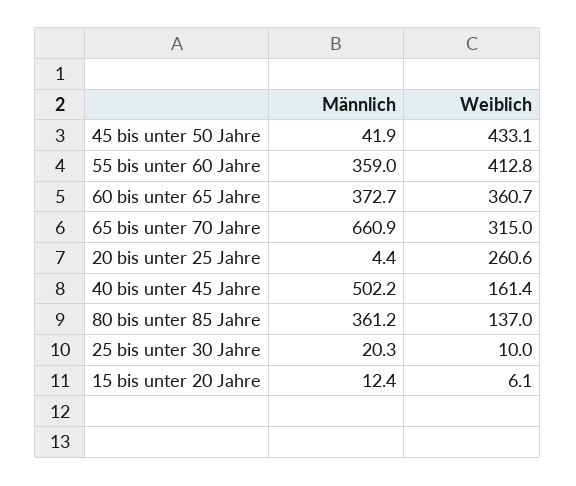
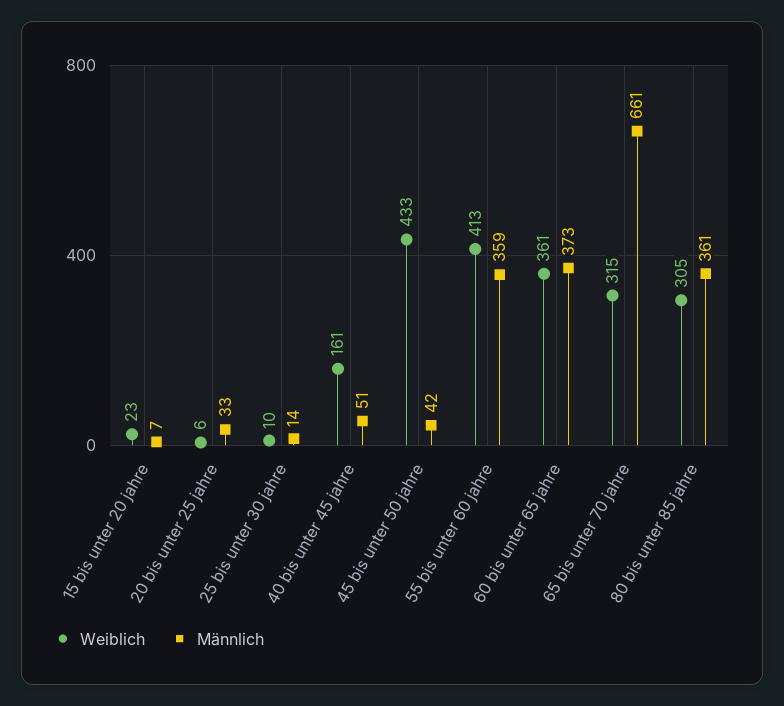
  {
    "Männlich": {
      "45 bis unter 50 Jahre": 41.9,
      "55 bis unter 60 Jahre": 359,
      "60 bis unter 65 Jahre": 372.7,
      "65 bis unter 70 Jahre": 660.9,
-     "20 bis unter 25 Jahre": 4.4,
+     "20 bis unter 25 Jahre": 33,
-     "40 bis unter 45 Jahre": 502.2,
+     "40 bis unter 45 Jahre": 51,
      "80 bis unter 85 Jahre": 361.2,
-     "25 bis unter 30 Jahre": 20.3,
+     "25 bis unter 30 Jahre": 14,
-     "15 bis unter 20 Jahre": 12.4
+     "15 bis unter 20 Jahre": 7
    },
    "Weiblich": {
      "45 bis unter 50 Jahre": 433.1,
      "55 bis unter 60 Jahre": 412.8,
      "60 bis unter 65 Jahre": 360.7,
      "65 bis unter 70 Jahre": 315,
-     "20 bis unter 25 Jahre": 260.6,
+     "20 bis unter 25 Jahre": 6,
      "40 bis unter 45 Jahre": 161.4,
-     "80 bis unter 85 Jahre": 137,
+     "80 bis unter 85 Jahre": 305,
      "25 bis unter 30 Jahre": 10,
-     "15 bis unter 20 Jahre": 6.1
+     "15 bis unter 20 Jahre": 23
    }
  }

